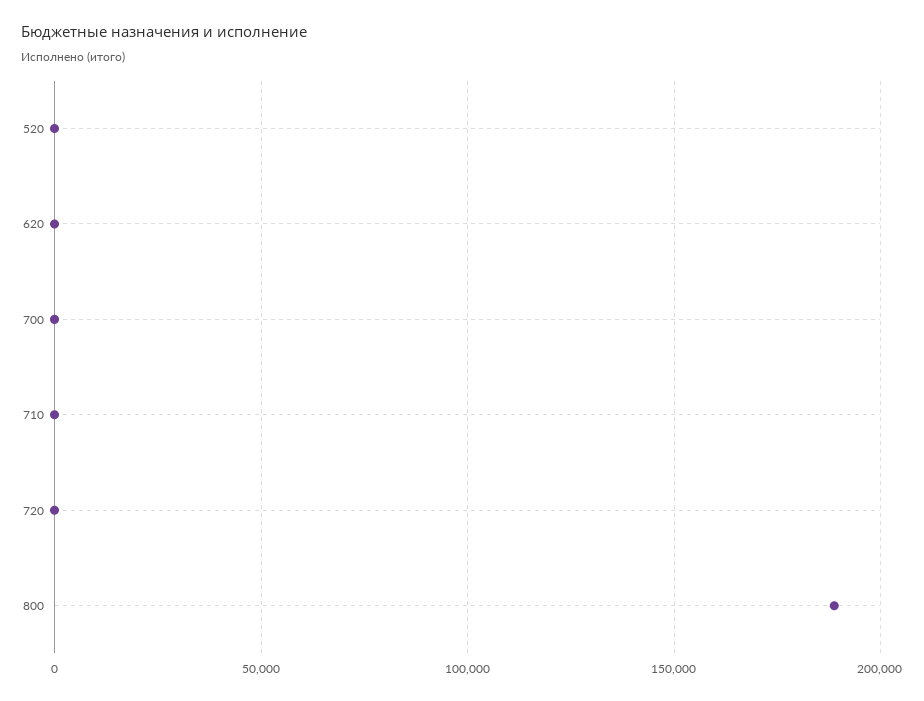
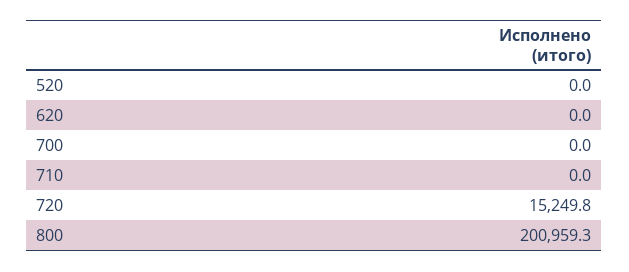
  {
    "520": 0,
    "620": 0,
    "700": 0,
    "710": 0,
-   "720": 0,
+   "720": 15249.8,
-   "800": 190000
+   "800": 200959.3
  }

